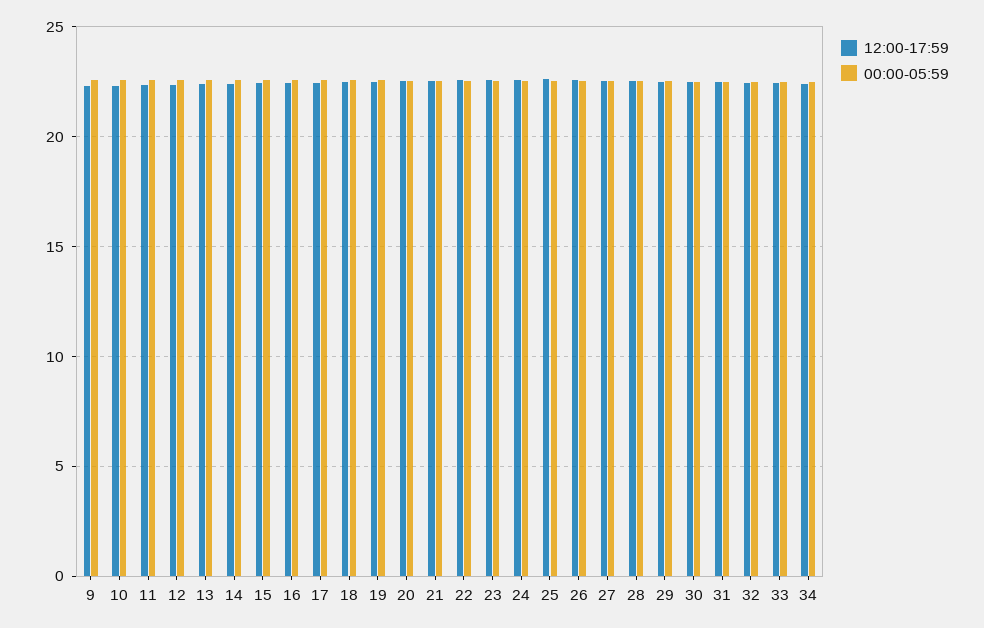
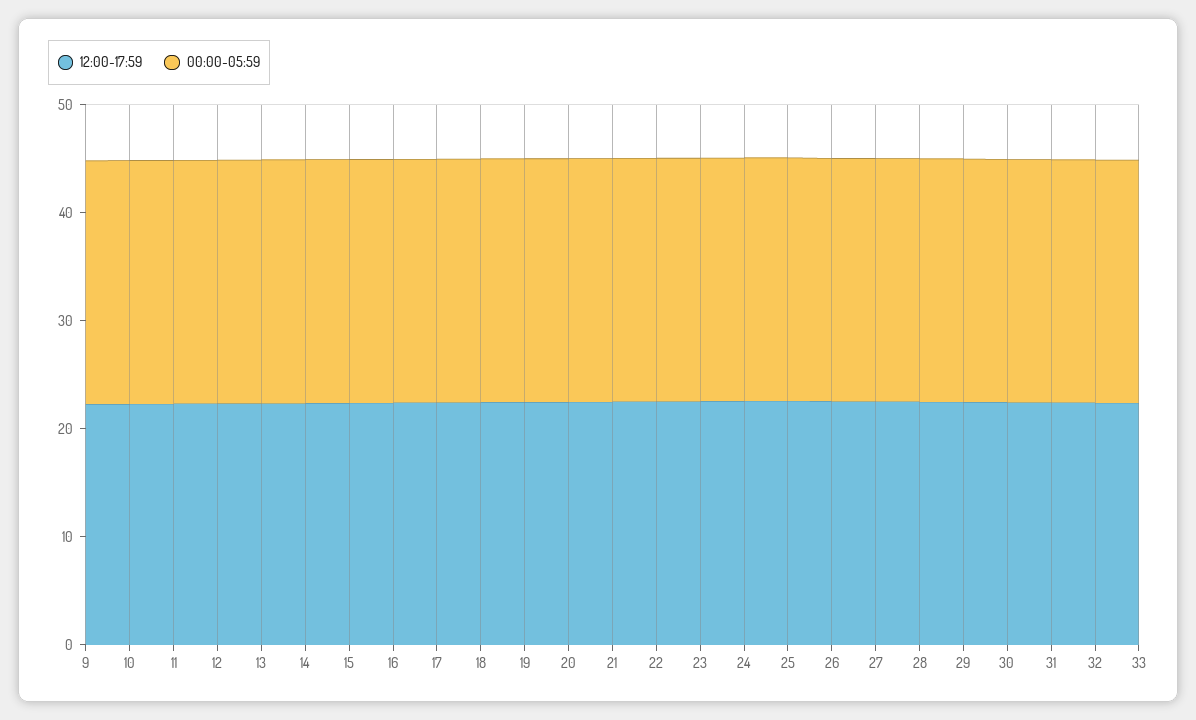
  {
    "12:00-17:59": {
      "9": 22.5,
      "10": 22.5,
      "11": 22.5,
      "12": 22.5,
      "13": 22.5,
      "14": 22.5,
      "15": 22.5,
      "16": 22.5,
      "17": 22.5,
      "18": 22.5,
      "19": 22.5,
      "20": 22.5,
      "21": 22.5,
      "22": 22.5,
      "23": 22.5,
      "24": 22.5,
      "25": 22.5,
      "26": 22.5,
      "27": 22.5,
      "28": 22.5,
      "29": 22.5,
      "30": 22.5,
      "31": 22.5,
      "32": 22.5,
-     "33": 22.5,
+     "33": 22.5
-     "34": 22.5
    },
    "00:00-05:59": {
      "9": 22.5,
      "10": 22.5,
      "11": 22.5,
      "12": 22.5,
      "13": 22.5,
      "14": 22.5,
      "15": 22.5,
      "16": 22.5,
      "17": 22.5,
      "18": 22.5,
      "19": 22.5,
      "20": 22.5,
      "21": 22.5,
      "22": 22.5,
      "23": 22.5,
      "24": 22.5,
      "25": 22.5,
      "26": 22.5,
      "27": 22.5,
      "28": 22.5,
      "29": 22.5,
      "30": 22.5,
      "31": 22.5,
      "32": 22.5,
-     "33": 22.5,
+     "33": 22.5
-     "34": 22.5
    }
  }

